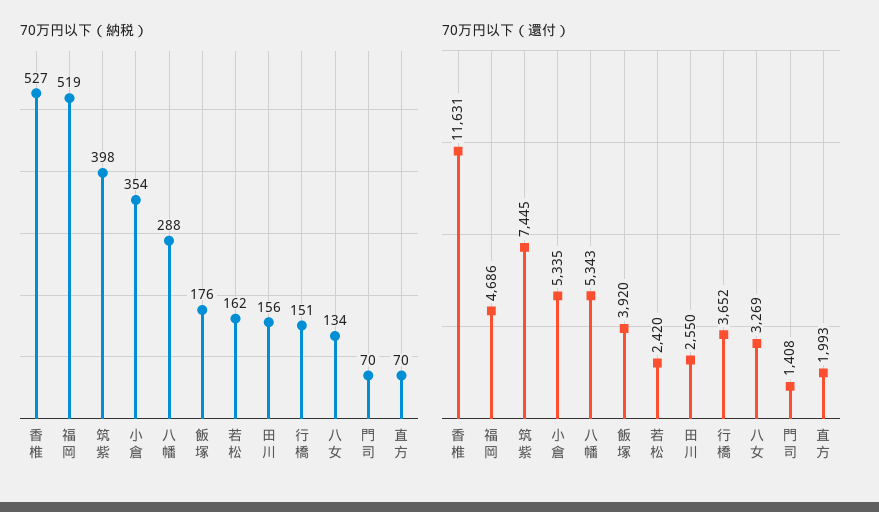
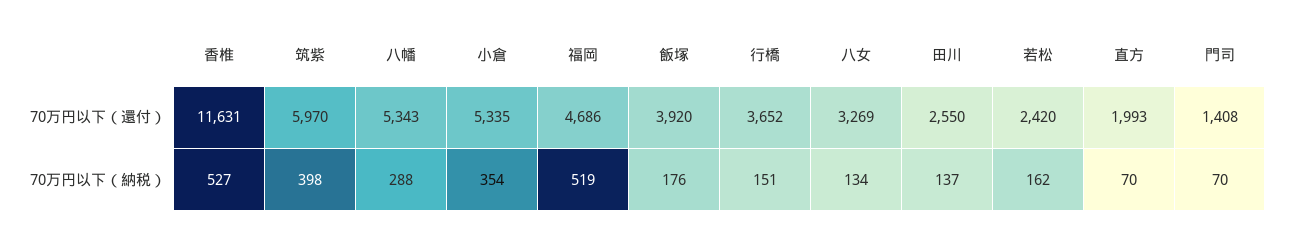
  {
    "70万円以下（納税）": {
      "香椎": 527,
      "福岡": 519,
      "筑紫": 398,
      "小倉": 354,
      "八幡": 288,
      "飯塚": 176,
      "若松": 162,
-     "田川": 156,
+     "田川": 137,
      "行橋": 151,
      "八女": 134,
      "門司": 70,
      "直方": 70
    },
    "70万円以下（還付）": {
      "香椎": 11631,
      "福岡": 4686,
-     "筑紫": 7445,
+     "筑紫": 5970,
      "小倉": 5335,
      "八幡": 5343,
      "飯塚": 3920,
      "若松": 2420,
      "田川": 2550,
      "行橋": 3652,
      "八女": 3269,
      "門司": 1408,
      "直方": 1993
    }
  }

